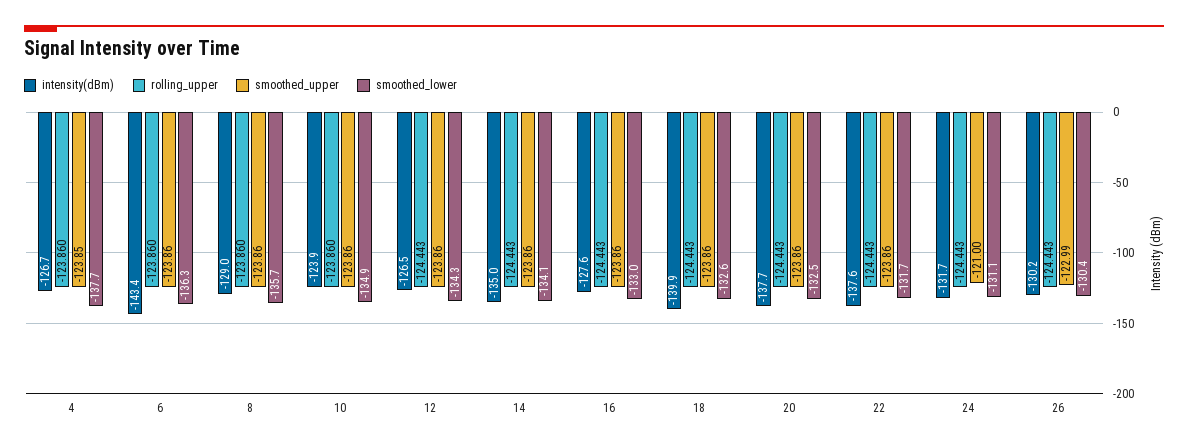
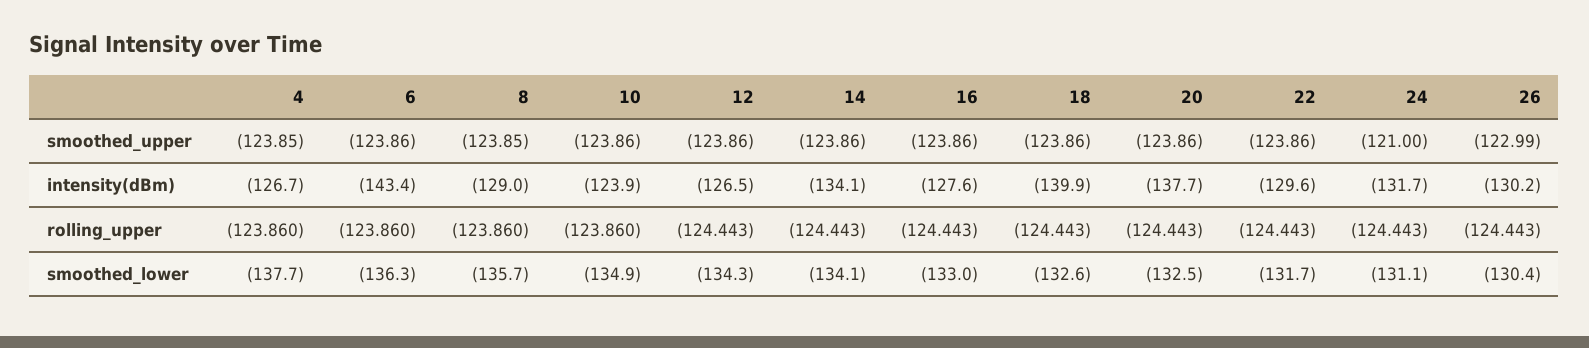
  {
    "intensity(dBm)": {
      "4": -126.7,
      "6": -143.4,
      "8": -129,
      "10": -123.9,
      "12": -126.5,
-     "14": -135,
+     "14": -134.1,
      "16": -127.6,
      "18": -139.9,
      "20": -137.7,
-     "22": -137.6,
+     "22": -129.6,
      "24": -131.7,
      "26": -130.2
    },
    "rolling_upper": {
      "4": -123.86,
      "6": -123.86,
      "8": -123.86,
      "10": -123.86,
      "12": -124.443,
      "14": -124.443,
      "16": -124.443,
      "18": -124.443,
      "20": -124.443,
      "22": -124.443,
      "24": -124.443,
      "26": -124.443
    },
    "smoothed_upper": {
      "4": -123.85,
      "6": -123.86,
-     "8": -123.86,
+     "8": -123.85,
      "10": -123.86,
      "12": -123.86,
      "14": -123.86,
      "16": -123.86,
      "18": -123.86,
      "20": -123.86,
      "22": -123.86,
      "24": -121,
      "26": -122.99
    },
    "smoothed_lower": {
      "4": -137.7,
      "6": -136.3,
      "8": -135.7,
      "10": -134.9,
      "12": -134.3,
      "14": -134.1,
      "16": -133,
      "18": -132.6,
      "20": -132.5,
      "22": -131.7,
      "24": -131.1,
      "26": -130.4
    }
  }

